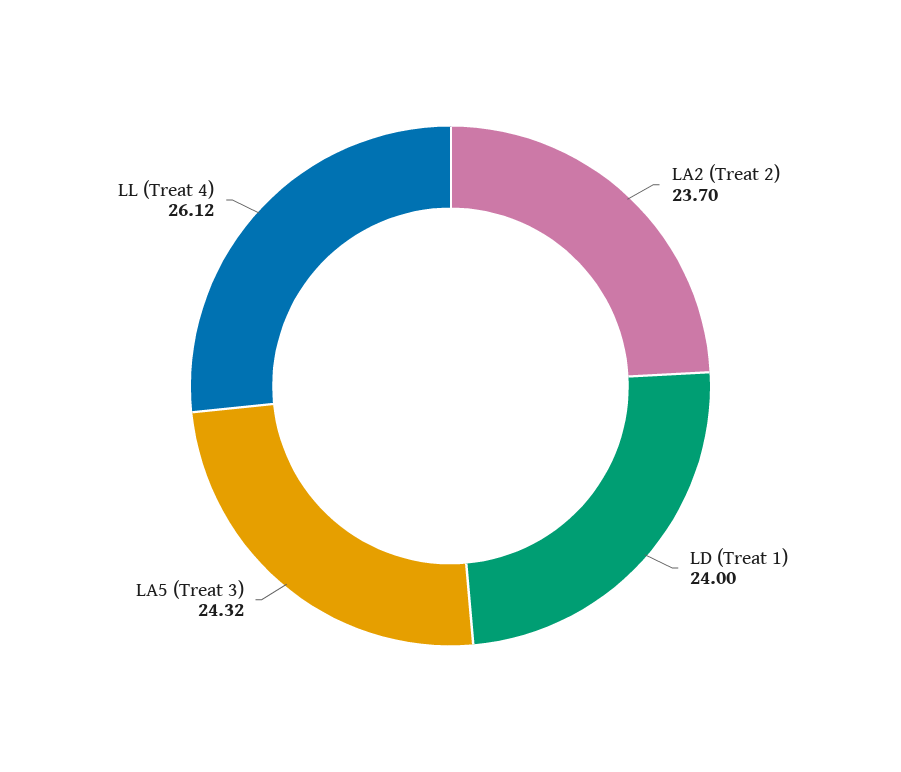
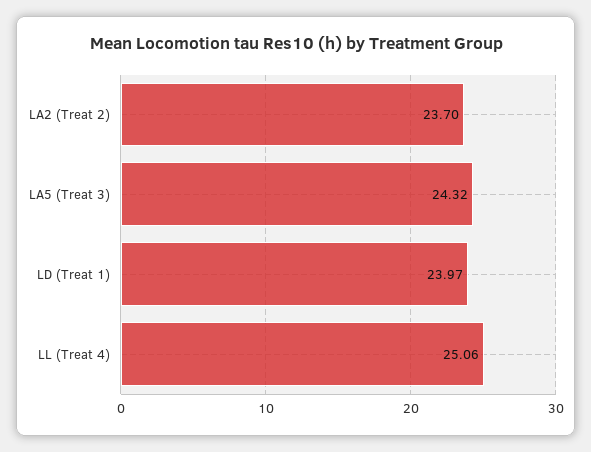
  {
    "LA2 (Treat 2)": 23.7,
-   "LD (Treat 1)": 24,
+   "LD (Treat 1)": 23.97,
    "LA5 (Treat 3)": 24.32,
-   "LL (Treat 4)": 26.12
+   "LL (Treat 4)": 25.06
  }

